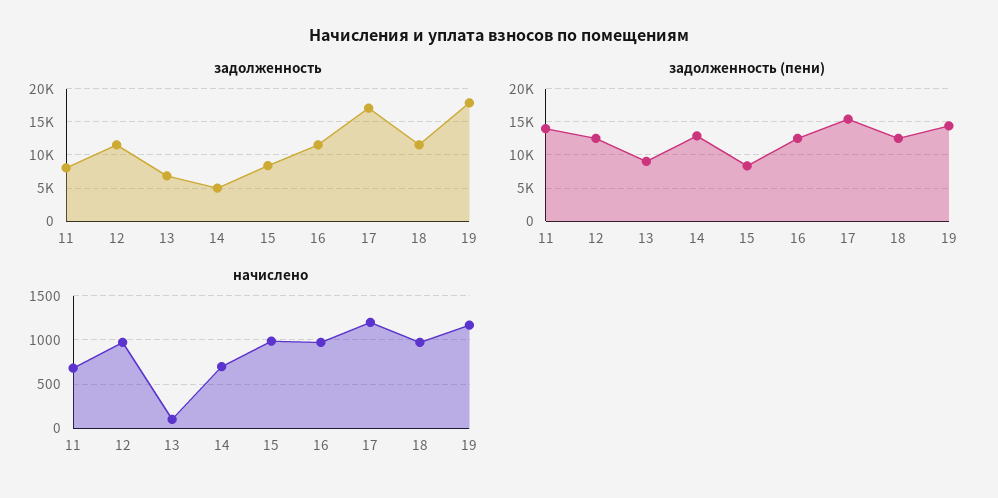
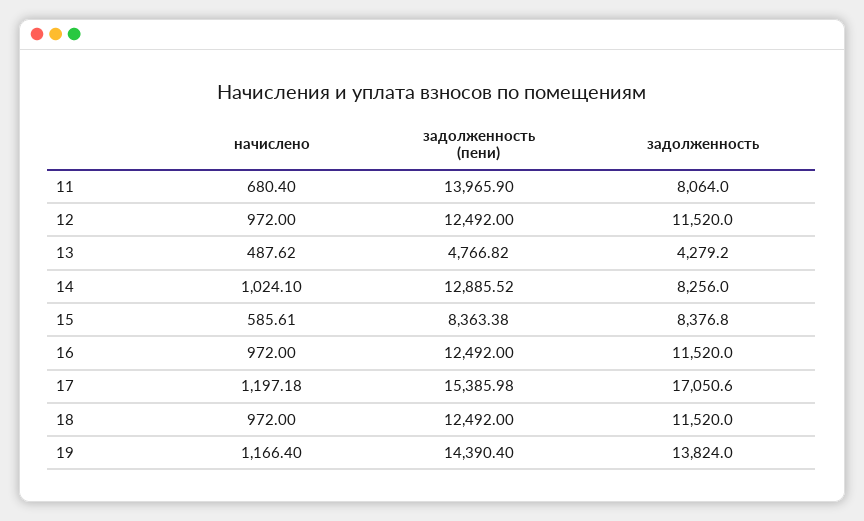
  {
    "задолженность": {
      "11": 8064,
      "12": 11520,
-     "13": 7000,
+     "13": 4279.2,
-     "14": 5000,
+     "14": 8256,
      "15": 8376.8,
      "16": 11520,
      "17": 17050.6,
      "18": 11520,
-     "19": 18000
+     "19": 13824
    },
    "задолженность (пени)": {
      "11": 13965.9,
      "12": 12492,
-     "13": 9000,
+     "13": 4766.82,
      "14": 12885.52,
      "15": 8363.38,
      "16": 12492,
      "17": 15385.98,
      "18": 12492,
      "19": 14390.4
    },
    "начислено": {
      "11": 680.4,
      "12": 972,
-     "13": 100,
+     "13": 487.62,
-     "14": 700,
+     "14": 1024.1,
-     "15": 1000,
+     "15": 585.61,
      "16": 972,
      "17": 1197.18,
      "18": 972,
      "19": 1166.4
    }
  }

